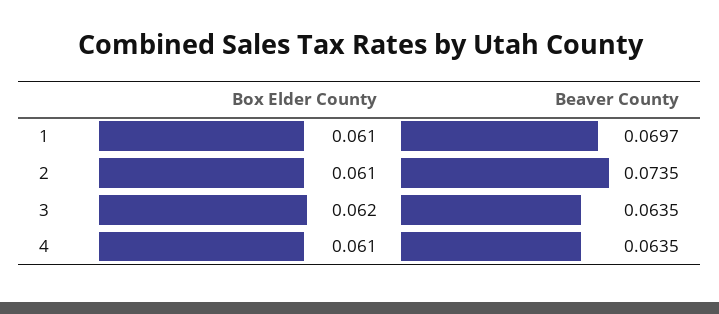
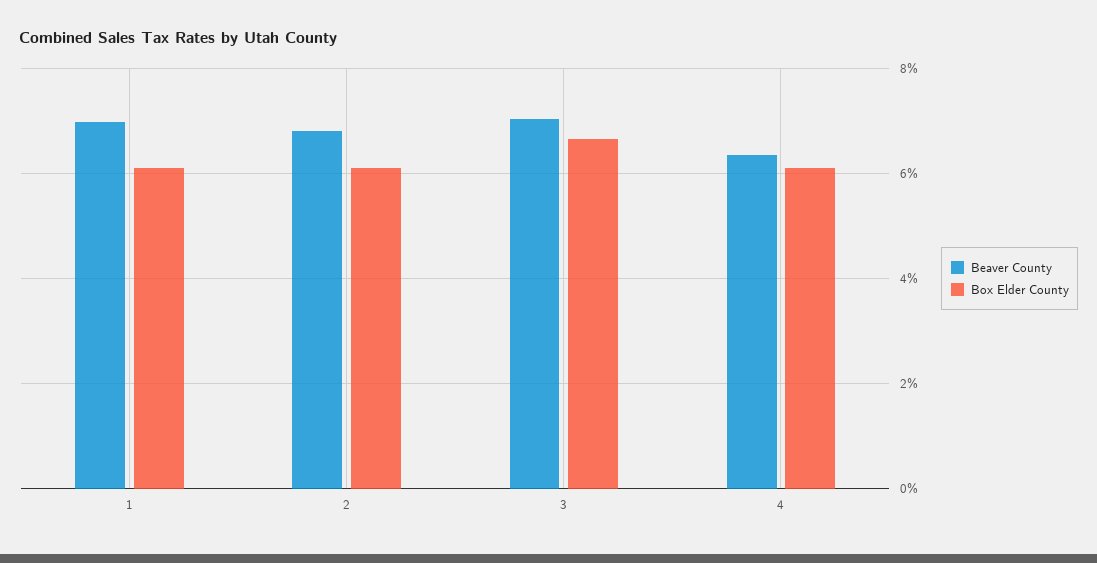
  {
    "Box Elder County": {
      "1": 0.061,
      "2": 0.061,
-     "3": 0.062,
+     "3": 0.066,
      "4": 0.061
    },
    "Beaver County": {
      "1": 0.0697,
-     "2": 0.0735,
+     "2": 0.068,
-     "3": 0.0635,
+     "3": 0.07,
      "4": 0.0635
    }
  }

